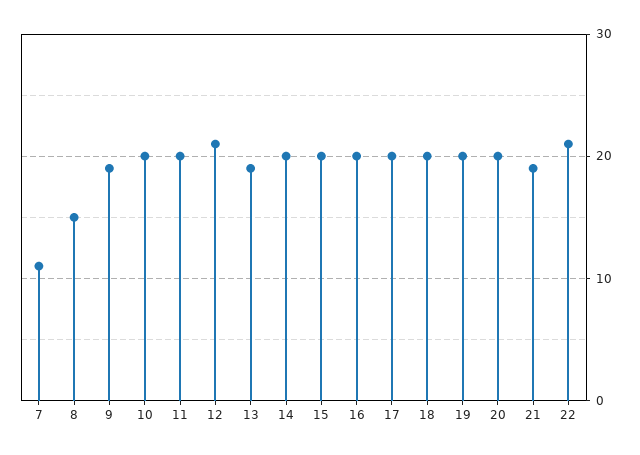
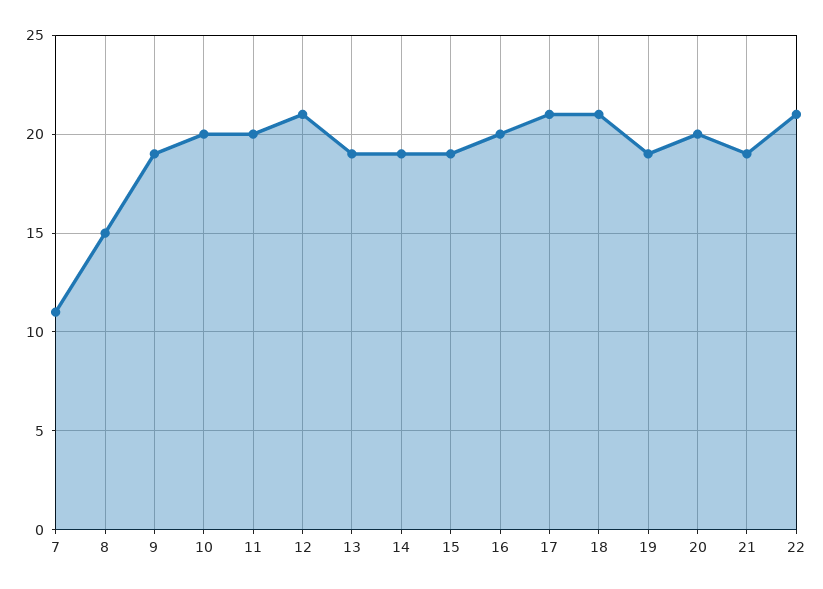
  {
    "7": 11,
    "8": 15,
    "9": 19,
    "10": 20,
    "11": 20,
    "12": 21,
    "13": 19,
-   "14": 20,
+   "14": 19,
-   "15": 20,
+   "15": 19,
    "16": 20,
-   "17": 20,
+   "17": 21,
-   "18": 20,
+   "18": 21,
-   "19": 20,
+   "19": 19,
    "20": 20,
    "21": 19,
    "22": 21
  }

